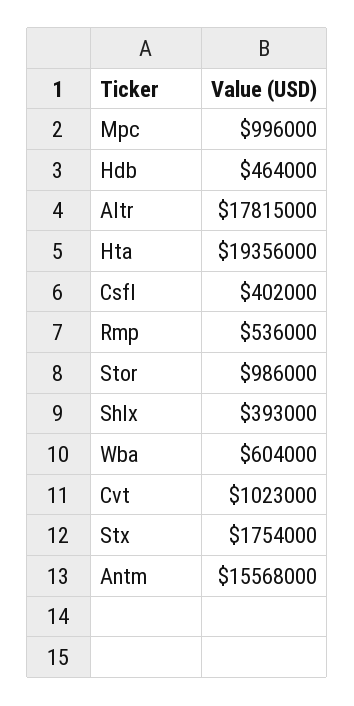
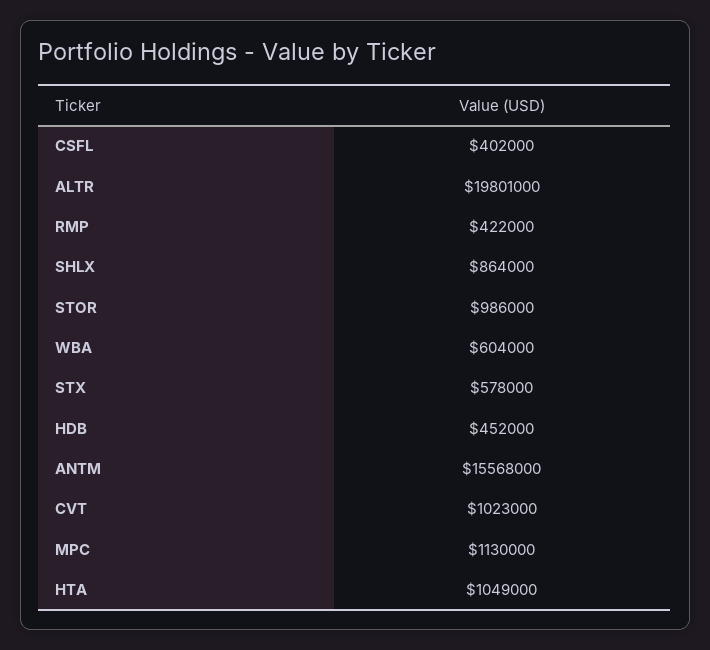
  {
-   "Mpc": 996000,
+   "Mpc": 1130000,
-   "Hdb": 464000,
+   "Hdb": 452000,
-   "Altr": 17815000,
+   "Altr": 19801000,
-   "Hta": 19356000,
+   "Hta": 1049000,
    "Csfl": 402000,
-   "Rmp": 536000,
+   "Rmp": 422000,
    "Stor": 986000,
-   "Shlx": 393000,
+   "Shlx": 864000,
    "Wba": 604000,
    "Cvt": 1023000,
-   "Stx": 1754000,
+   "Stx": 578000,
    "Antm": 15568000
  }

